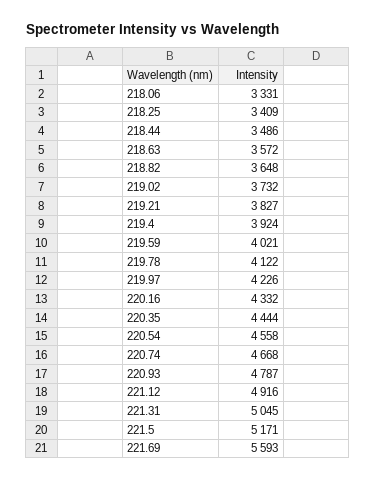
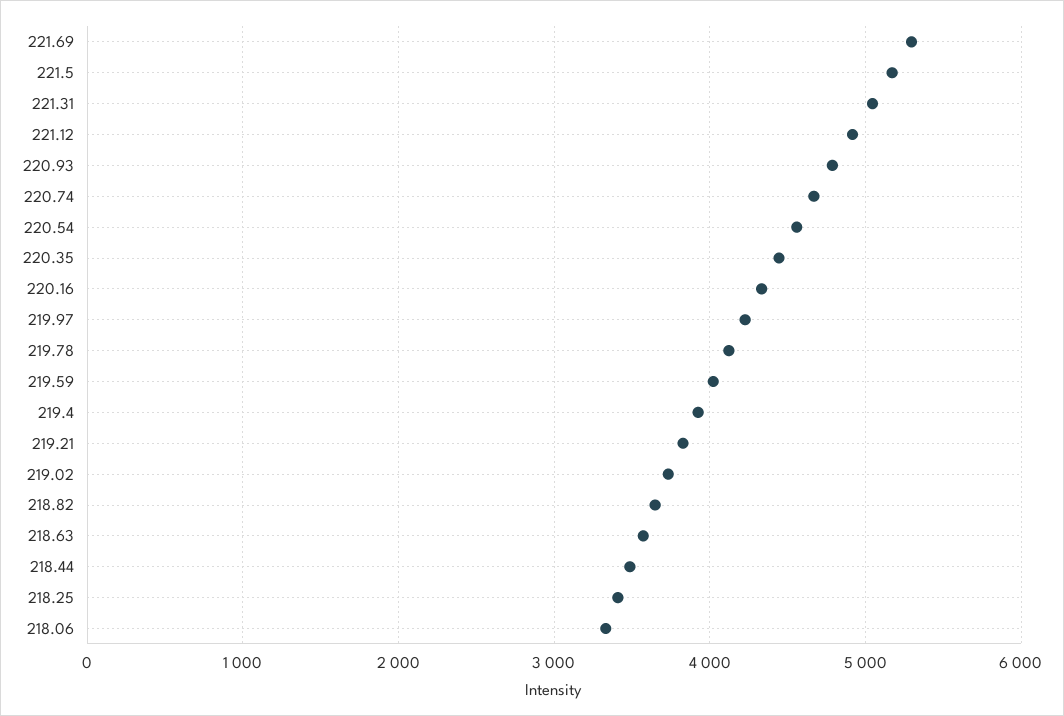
  {
    "218.06": 3331,
    "218.25": 3409,
    "218.44": 3486,
    "218.63": 3572,
    "218.82": 3648,
    "219.02": 3732,
    "219.21": 3827,
    "219.4": 3924,
    "219.59": 4021,
    "219.78": 4122,
    "219.97": 4226,
    "220.16": 4332,
    "220.35": 4444,
    "220.54": 4558,
    "220.74": 4668,
    "220.93": 4787,
    "221.12": 4916,
    "221.31": 5045,
    "221.5": 5171,
-   "221.69": 5593
+   "221.69": 5300
  }

